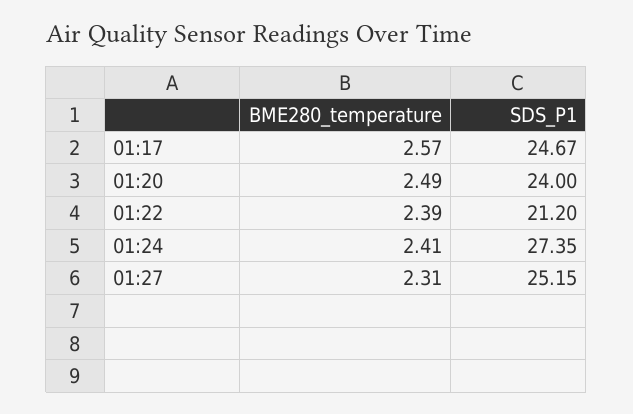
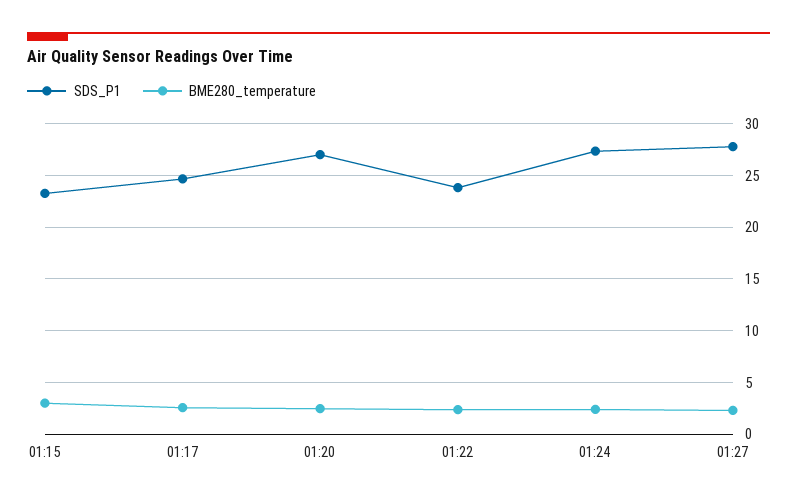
  {
    "BME280_temperature": {
      "01:17": 2.57,
      "01:20": 2.49,
      "01:22": 2.39,
      "01:24": 2.41,
-     "01:27": 2.31
+     "01:27": 2.31,
+     "01:15": 3
    },
    "SDS_P1": {
      "01:17": 24.67,
-     "01:20": 24,
+     "01:20": 27,
-     "01:22": 21.2,
+     "01:22": 24,
      "01:24": 27.35,
-     "01:27": 25.15
+     "01:27": 28,
+     "01:15": 23
    }
  }

